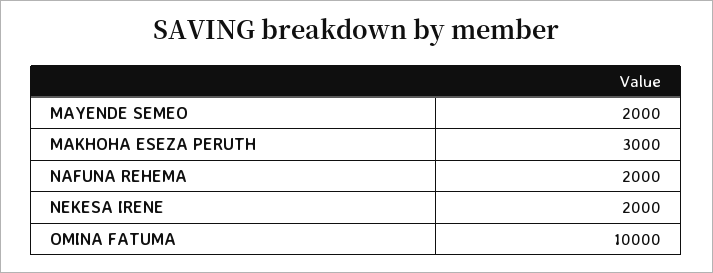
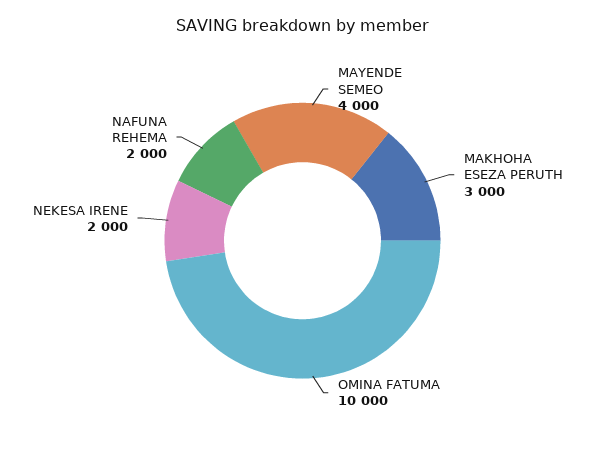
  {
-   "MAYENDE SEMEO": 2000,
+   "MAYENDE SEMEO": 4000,
    "MAKHOHA ESEZA PERUTH": 3000,
    "NAFUNA REHEMA": 2000,
    "NEKESA IRENE": 2000,
    "OMINA FATUMA": 10000
  }

